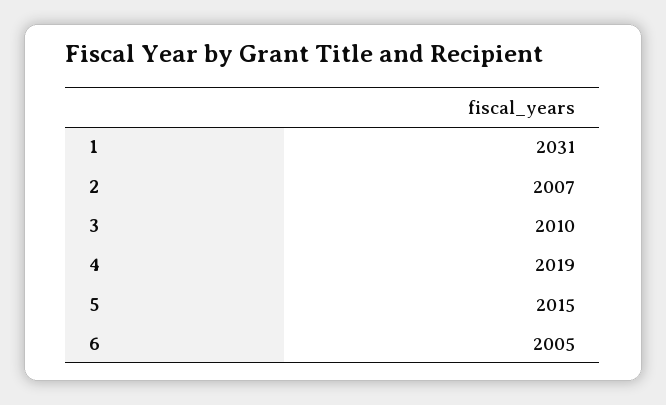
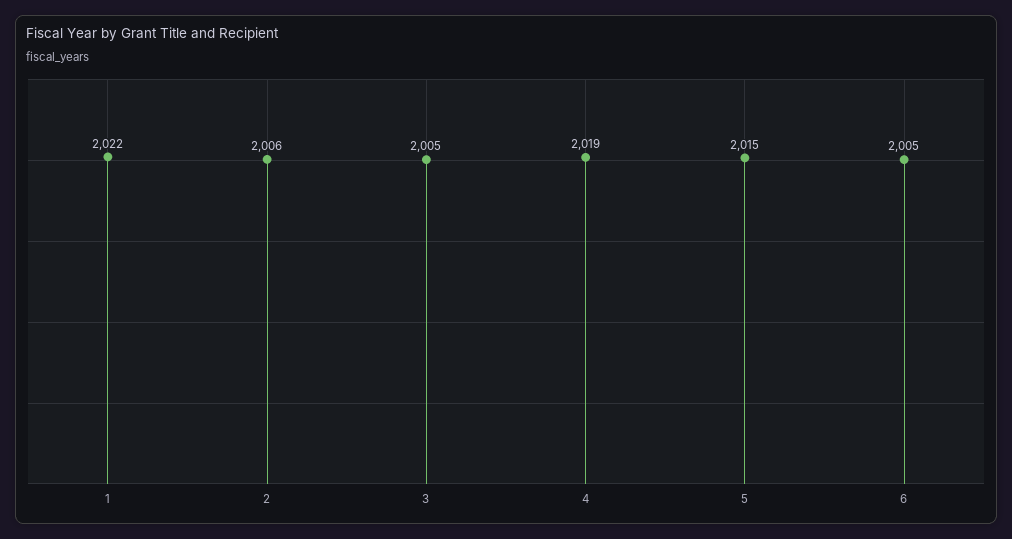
  {
-   "1": 2031,
+   "1": 2022,
-   "2": 2007,
+   "2": 2006,
-   "3": 2010,
+   "3": 2005,
    "4": 2019,
    "5": 2015,
    "6": 2005
  }

